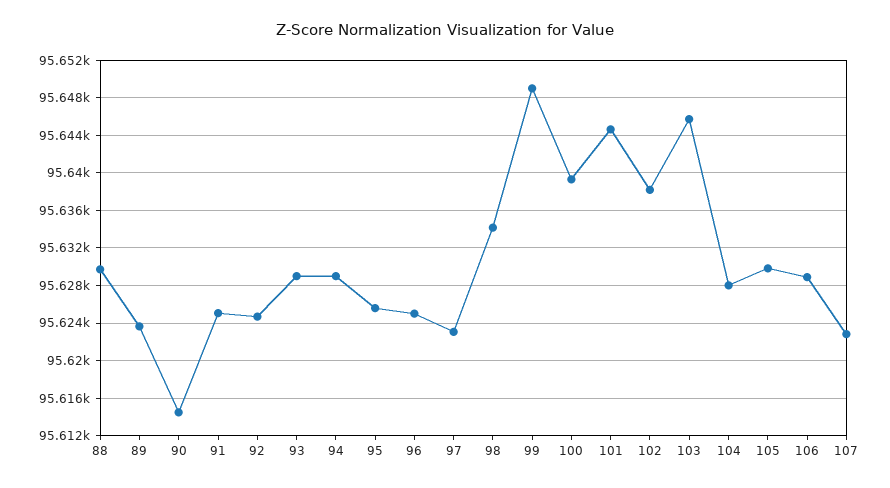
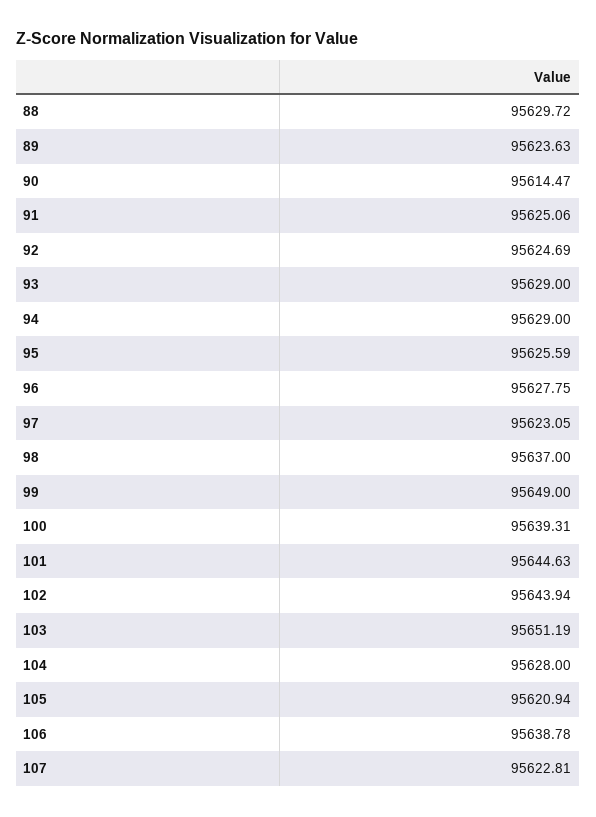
  {
    "88": 95629.72,
    "89": 95623.63,
    "90": 95614.47,
    "91": 95625.06,
    "92": 95624.69,
    "93": 95629,
    "94": 95629,
    "95": 95625.59,
-   "96": 95625,
+   "96": 95627.75,
    "97": 95623.05,
-   "98": 95634,
+   "98": 95637,
    "99": 95649,
    "100": 95639.31,
    "101": 95644.63,
-   "102": 95638,
+   "102": 95643.94,
-   "103": 95646,
+   "103": 95651.19,
    "104": 95628,
-   "105": 95630,
+   "105": 95620.94,
-   "106": 95629,
+   "106": 95638.78,
    "107": 95622.81
  }

